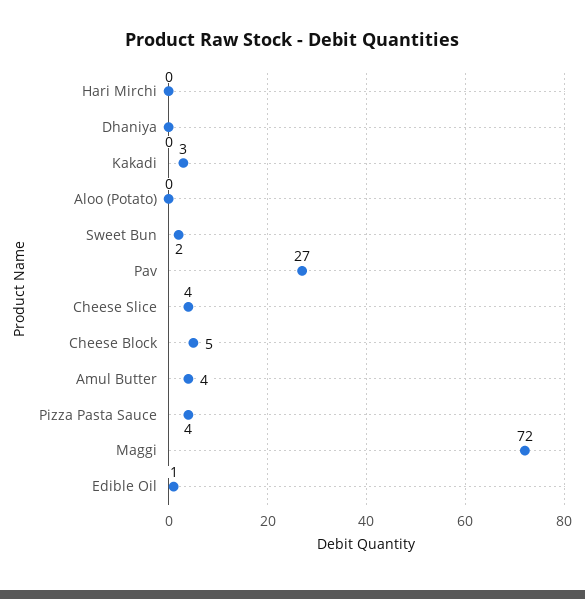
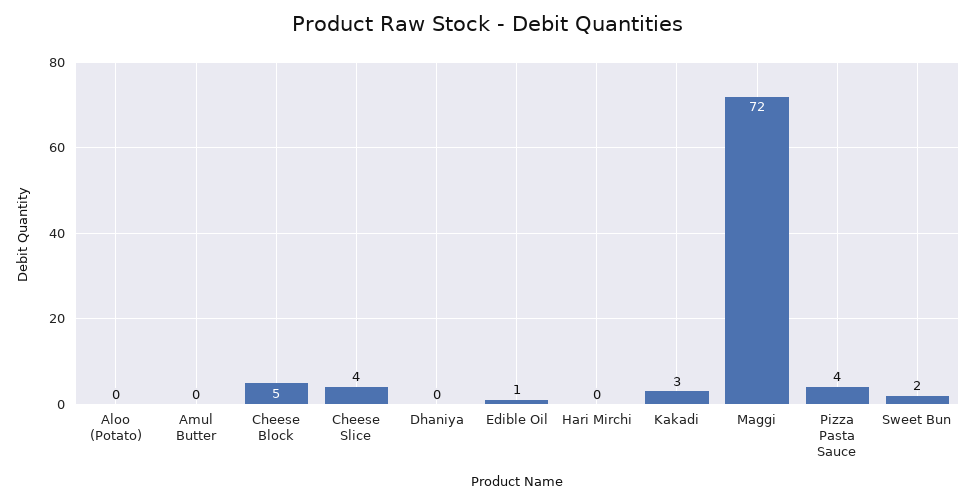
  {
    "Hari Mirchi": 0,
    "Dhaniya": 0,
    "Kakadi": 3,
    "Aloo (Potato)": 0,
    "Sweet Bun": 2,
-   "Pav": 27,
    "Cheese Slice": 4,
    "Cheese Block": 5,
-   "Amul Butter": 4,
+   "Amul Butter": 0,
    "Pizza Pasta Sauce": 4,
    "Maggi": 72,
    "Edible Oil": 1
  }

